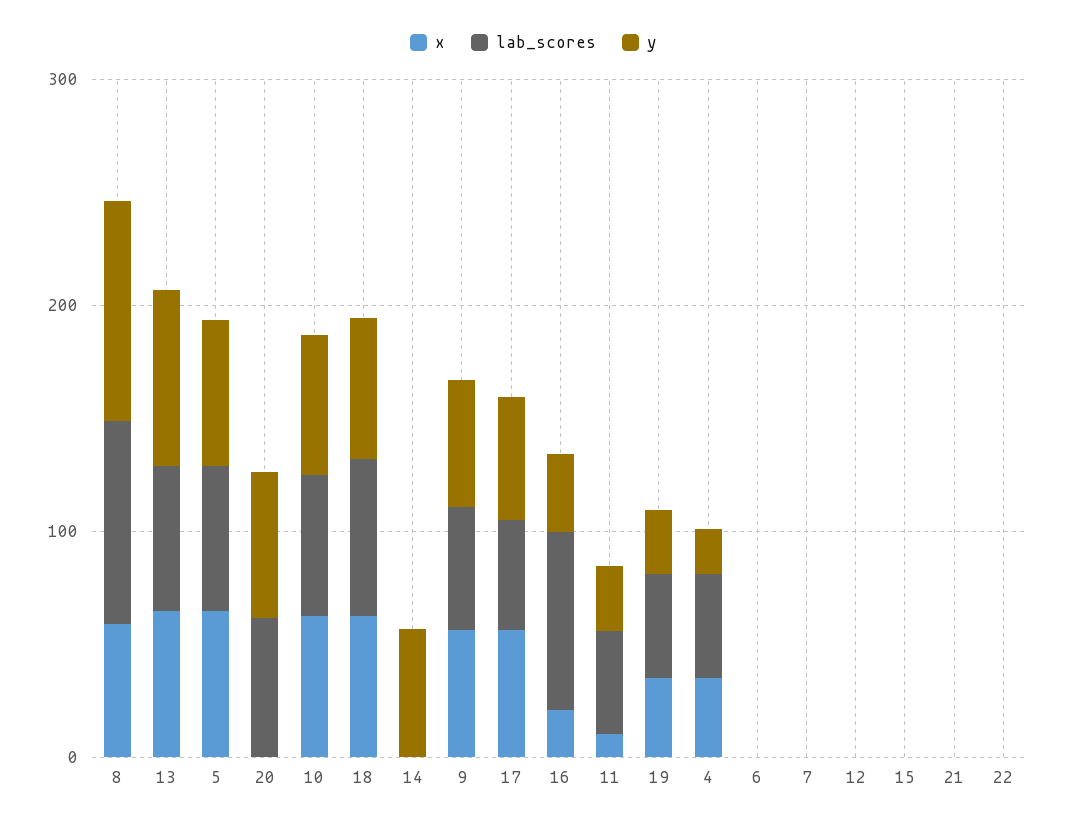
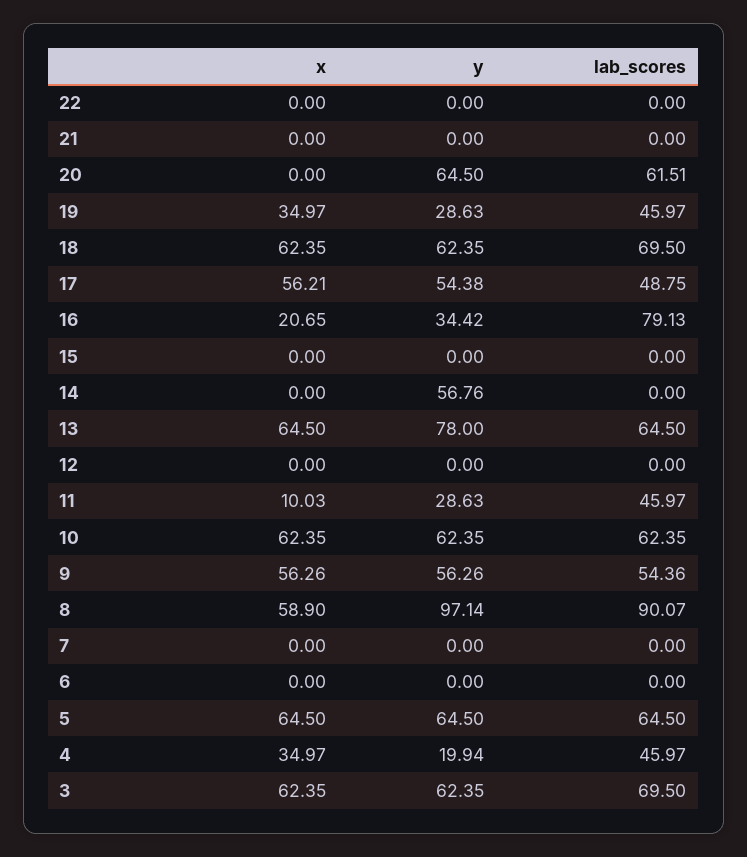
  {
    "x": {
      "8": 58.9,
      "13": 64.5,
      "5": 64.5,
      "20": 0,
      "10": 62.35,
      "18": 62.35,
      "14": 0,
      "9": 56.26,
      "17": 56.21,
      "16": 20.65,
      "11": 10.03,
      "19": 34.97,
      "4": 34.97,
      "6": 0,
      "7": 0,
      "12": 0,
      "15": 0,
      "21": 0,
-     "22": 0
+     "22": 0,
+     "3": 62.35
    },
    "lab_scores": {
      "8": 90.07,
      "13": 64.5,
      "5": 64.5,
      "20": 61.51,
      "10": 62.35,
      "18": 69.5,
      "14": 0,
      "9": 54.36,
      "17": 48.75,
      "16": 79.13,
      "11": 45.97,
      "19": 45.97,
      "4": 45.97,
      "6": 0,
      "7": 0,
      "12": 0,
      "15": 0,
      "21": 0,
-     "22": 0
+     "22": 0,
+     "3": 69.5
    },
    "y": {
      "8": 97.14,
      "13": 78,
      "5": 64.5,
      "20": 64.5,
      "10": 62.35,
      "18": 62.35,
      "14": 56.76,
      "9": 56.26,
      "17": 54.38,
      "16": 34.42,
      "11": 28.63,
      "19": 28.63,
      "4": 19.94,
      "6": 0,
      "7": 0,
      "12": 0,
      "15": 0,
      "21": 0,
-     "22": 0
+     "22": 0,
+     "3": 62.35
    }
  }

